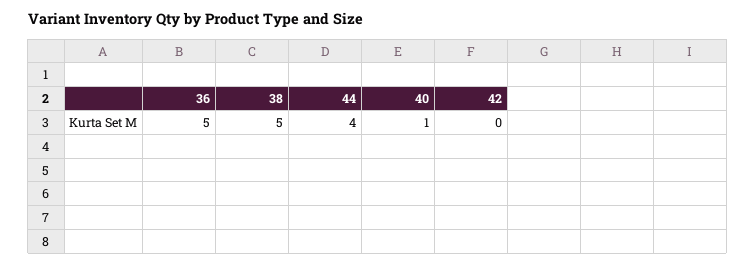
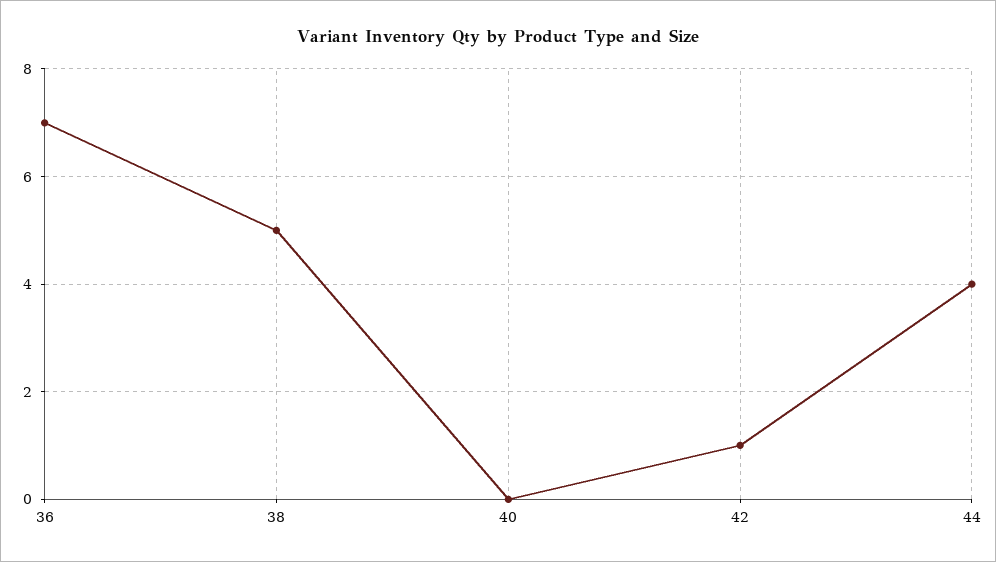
  {
-   "36": 5,
+   "36": 7,
    "38": 5,
    "44": 4,
-   "40": 1,
+   "40": 0,
-   "42": 0
+   "42": 1
  }

